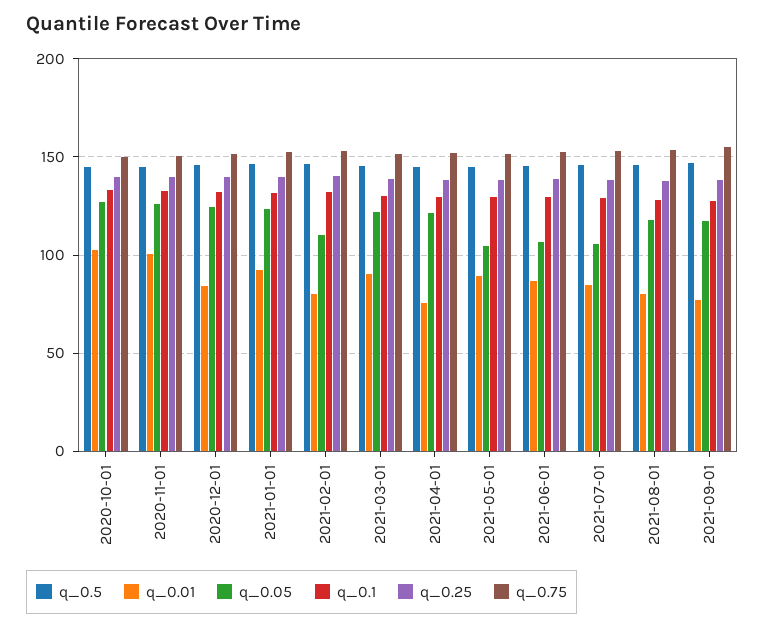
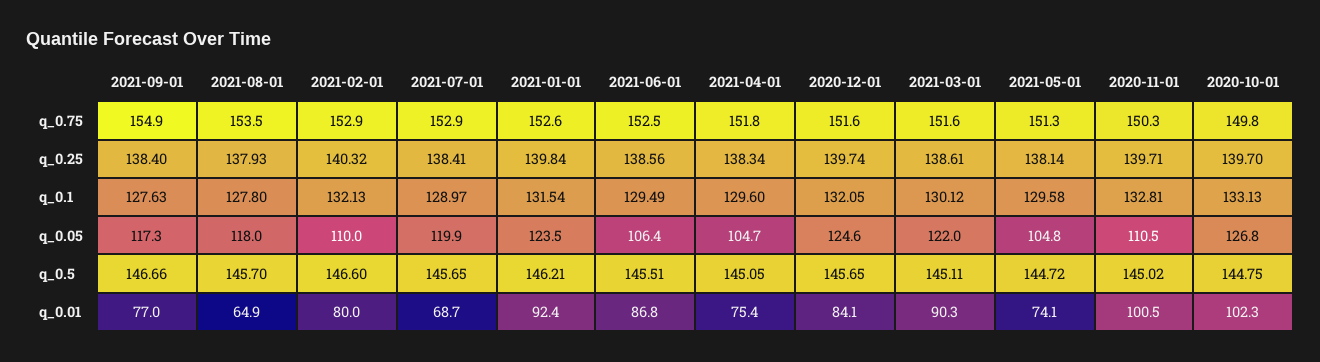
  {
    "q_0.5": {
      "2020-10-01": 144.75,
      "2020-11-01": 145.02,
      "2020-12-01": 145.65,
      "2021-01-01": 146.21,
      "2021-02-01": 146.6,
      "2021-03-01": 145.11,
      "2021-04-01": 145.05,
      "2021-05-01": 144.72,
      "2021-06-01": 145.51,
      "2021-07-01": 145.65,
      "2021-08-01": 145.7,
      "2021-09-01": 146.66
    },
    "q_0.01": {
      "2020-10-01": 102.3,
      "2020-11-01": 100.5,
      "2020-12-01": 84.1,
      "2021-01-01": 92.4,
      "2021-02-01": 80,
      "2021-03-01": 90.3,
      "2021-04-01": 75.4,
-     "2021-05-01": 90,
+     "2021-05-01": 74.1,
      "2021-06-01": 86.8,
-     "2021-07-01": 85,
+     "2021-07-01": 68.7,
-     "2021-08-01": 80,
+     "2021-08-01": 64.9,
      "2021-09-01": 77
    },
    "q_0.05": {
      "2020-10-01": 126.8,
-     "2020-11-01": 125,
+     "2020-11-01": 110.5,
      "2020-12-01": 124.6,
      "2021-01-01": 123.5,
      "2021-02-01": 110,
      "2021-03-01": 122,
-     "2021-04-01": 120,
+     "2021-04-01": 104.7,
      "2021-05-01": 104.8,
      "2021-06-01": 106.4,
-     "2021-07-01": 105,
+     "2021-07-01": 119.9,
      "2021-08-01": 118,
      "2021-09-01": 117.3
    },
    "q_0.1": {
      "2020-10-01": 133.13,
      "2020-11-01": 132.81,
      "2020-12-01": 132.05,
      "2021-01-01": 131.54,
      "2021-02-01": 132.13,
      "2021-03-01": 130.12,
      "2021-04-01": 129.6,
      "2021-05-01": 129.58,
      "2021-06-01": 129.49,
      "2021-07-01": 128.97,
      "2021-08-01": 127.8,
      "2021-09-01": 127.63
    },
    "q_0.25": {
      "2020-10-01": 139.7,
      "2020-11-01": 139.71,
      "2020-12-01": 139.74,
      "2021-01-01": 139.84,
      "2021-02-01": 140.32,
      "2021-03-01": 138.61,
      "2021-04-01": 138.34,
      "2021-05-01": 138.14,
      "2021-06-01": 138.56,
      "2021-07-01": 138.41,
      "2021-08-01": 137.93,
      "2021-09-01": 138.4
    },
    "q_0.75": {
      "2020-10-01": 149.8,
      "2020-11-01": 150.3,
      "2020-12-01": 151.6,
      "2021-01-01": 152.6,
      "2021-02-01": 152.9,
      "2021-03-01": 151.6,
      "2021-04-01": 151.8,
      "2021-05-01": 151.3,
      "2021-06-01": 152.5,
      "2021-07-01": 152.9,
      "2021-08-01": 153.5,
      "2021-09-01": 154.9
    }
  }

